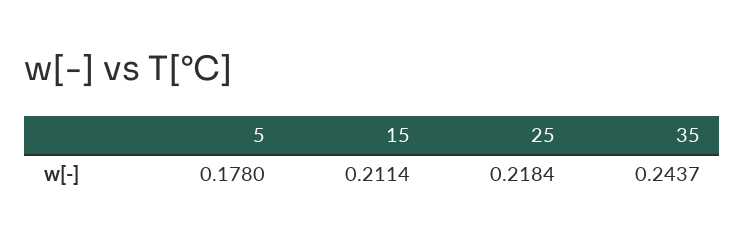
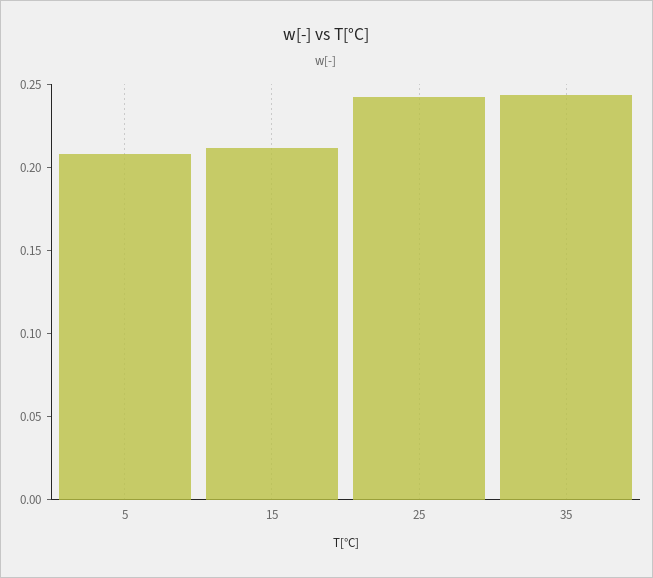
  {
-   "5": 0.178,
+   "5": 0.21,
    "15": 0.2114,
-   "25": 0.2184,
+   "25": 0.24,
    "35": 0.2437
  }

